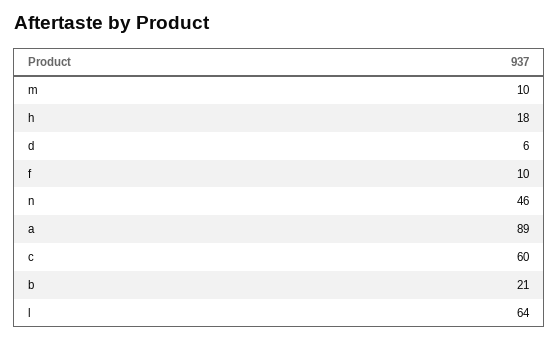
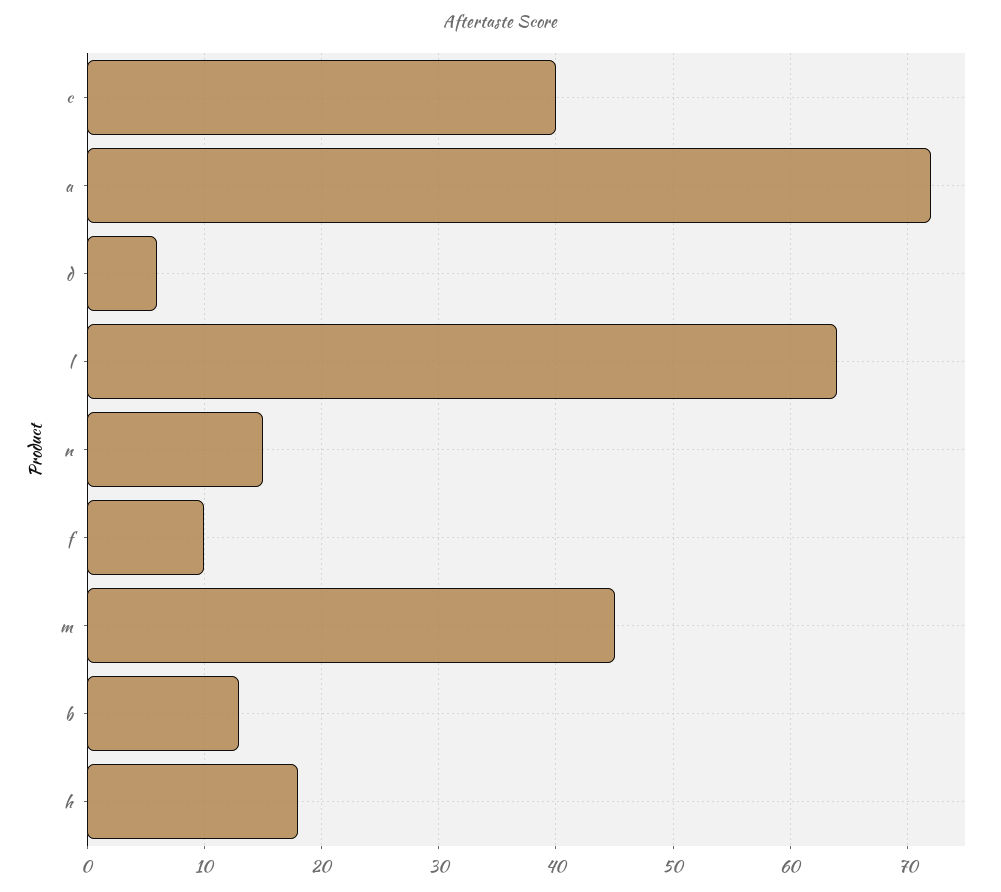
  {
-   "m": 10,
+   "m": 45,
    "h": 18,
    "d": 6,
    "f": 10,
-   "n": 46,
+   "n": 15,
-   "a": 89,
+   "a": 72,
-   "c": 60,
+   "c": 40,
-   "b": 21,
+   "b": 13,
    "l": 64
  }

